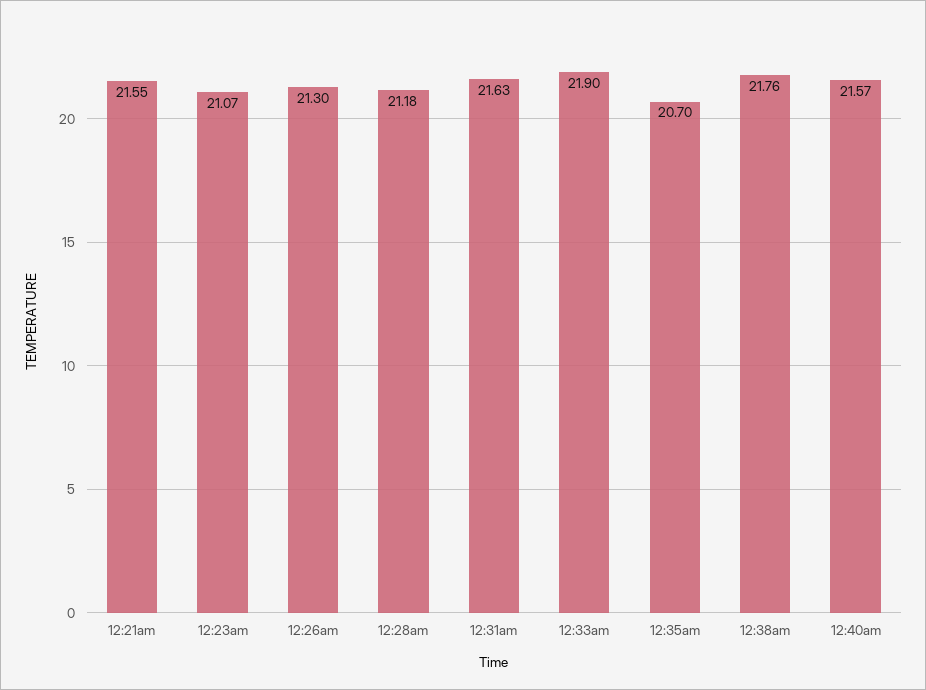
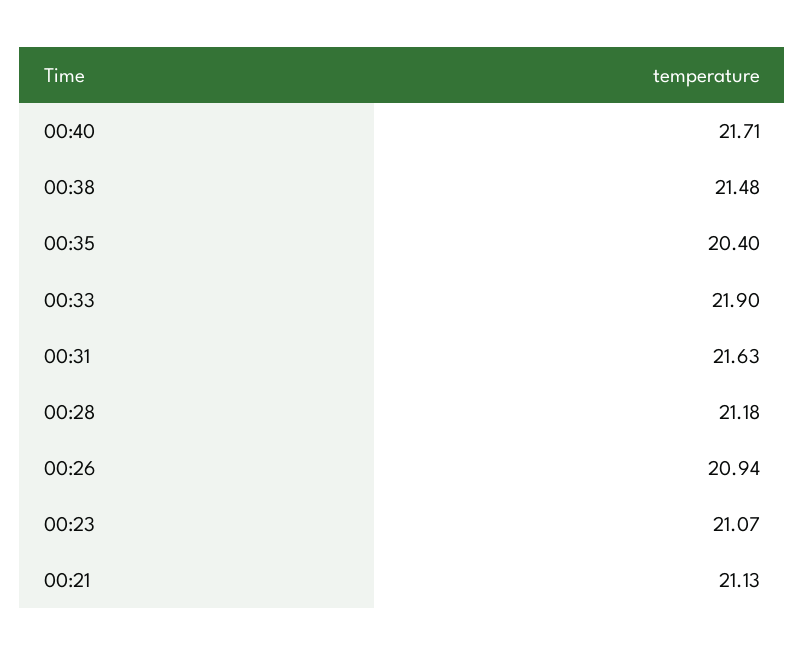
  {
-   "12:21am": 21.55,
+   "12:21am": 21.13,
    "12:23am": 21.07,
-   "12:26am": 21.3,
+   "12:26am": 20.94,
    "12:28am": 21.18,
    "12:31am": 21.63,
    "12:33am": 21.9,
-   "12:35am": 20.7,
+   "12:35am": 20.4,
-   "12:38am": 21.76,
+   "12:38am": 21.48,
-   "12:40am": 21.57
+   "12:40am": 21.71
  }

